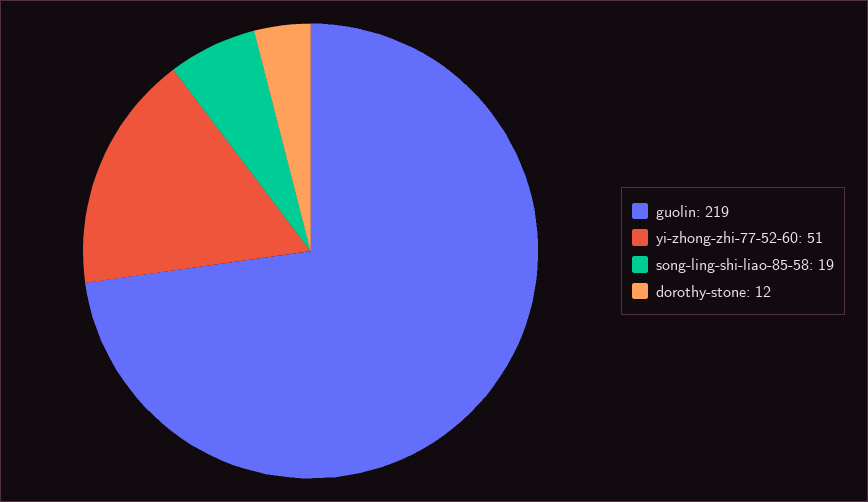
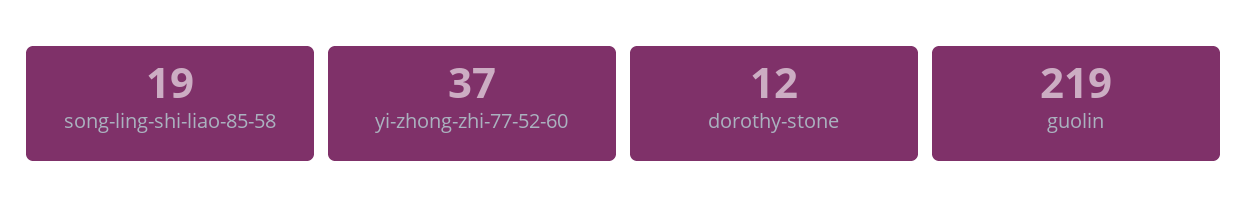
  {
    "guolin": 219,
-   "yi-zhong-zhi-77-52-60": 51,
+   "yi-zhong-zhi-77-52-60": 37,
    "song-ling-shi-liao-85-58": 19,
    "dorothy-stone": 12
  }

